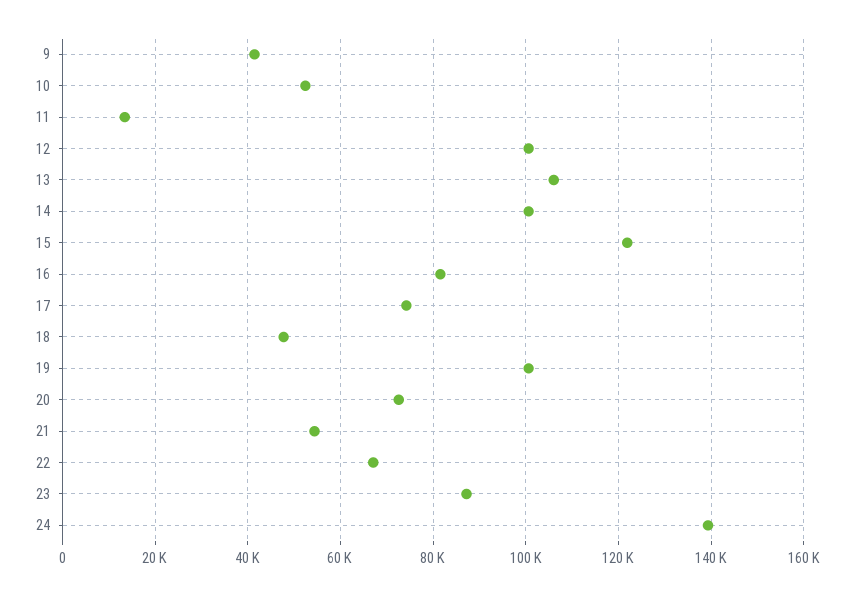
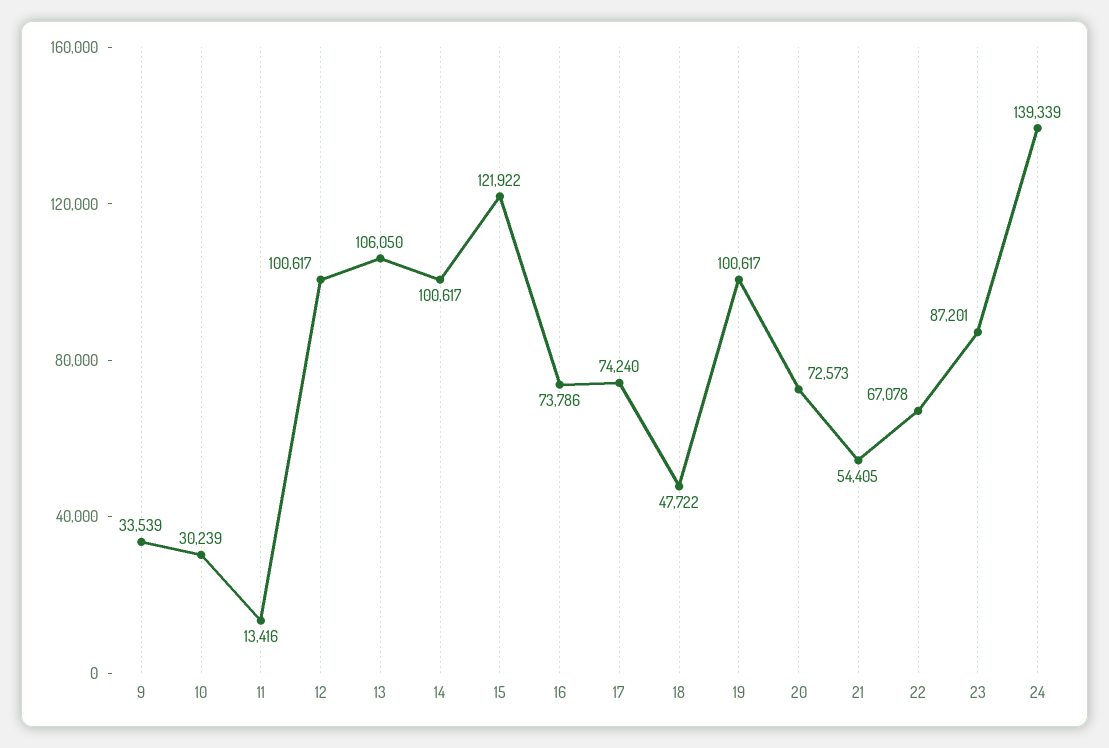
  {
-   "9": 42000,
+   "9": 33539,
-   "10": 52000,
+   "10": 30239,
    "11": 13416,
    "12": 100617,
    "13": 106050,
    "14": 100617,
    "15": 121922,
-   "16": 82000,
+   "16": 73786,
    "17": 74240,
    "18": 47722,
    "19": 100617,
    "20": 72573,
    "21": 54405,
    "22": 67078,
    "23": 87201,
    "24": 139339
  }

